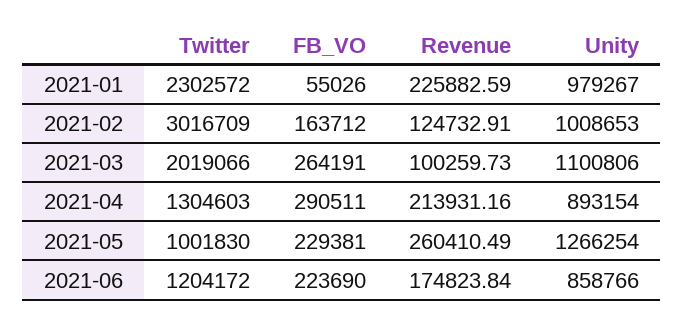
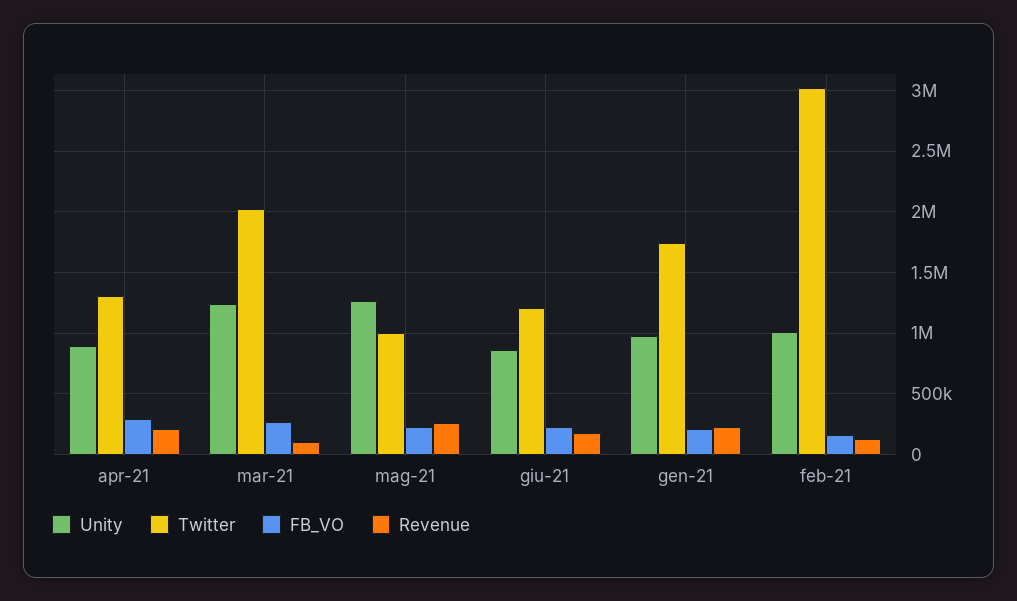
  {
    "Twitter": {
-     "2021-01": 2302572,
+     "2021-01": 1750000,
      "2021-02": 3016709,
      "2021-03": 2019066,
      "2021-04": 1304603,
      "2021-05": 1001830,
      "2021-06": 1204172
    },
    "FB_VO": {
-     "2021-01": 55026,
+     "2021-01": 200000,
      "2021-02": 163712,
      "2021-03": 264191,
      "2021-04": 290511,
      "2021-05": 229381,
      "2021-06": 223690
    },
    "Revenue": {
      "2021-01": 225882.59,
      "2021-02": 124732.91,
      "2021-03": 100259.73,
      "2021-04": 213931.16,
      "2021-05": 260410.49,
      "2021-06": 174823.84
    },
    "Unity": {
      "2021-01": 979267,
      "2021-02": 1008653,
-     "2021-03": 1100806,
+     "2021-03": 1250000,
      "2021-04": 893154,
      "2021-05": 1266254,
      "2021-06": 858766
    }
  }

